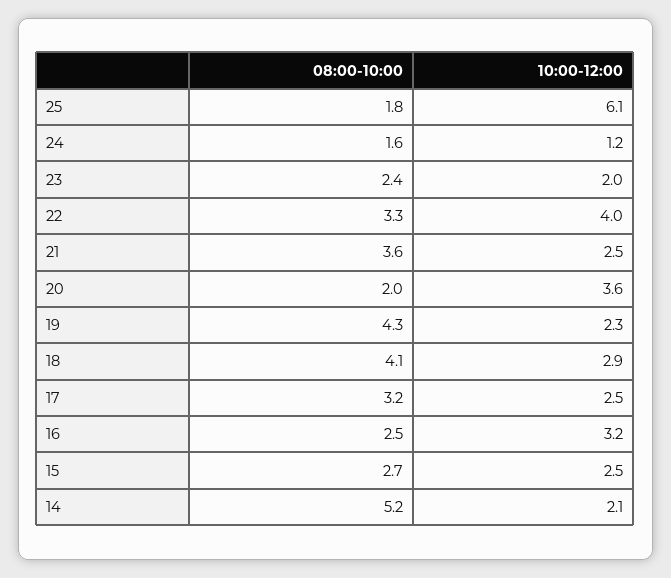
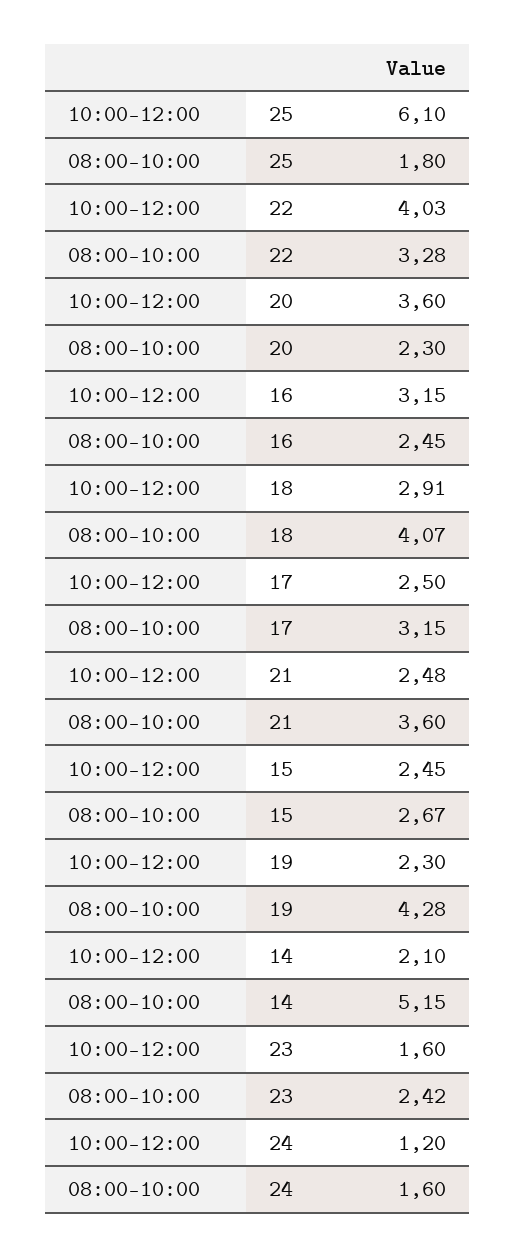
  {
    "08:00-10:00": {
      "25": 1.8,
      "24": 1.6,
      "23": 2.42,
      "22": 3.28,
      "21": 3.6,
-     "20": 2,
+     "20": 2.3,
      "19": 4.28,
      "18": 4.07,
      "17": 3.15,
      "16": 2.45,
      "15": 2.67,
      "14": 5.15
    },
    "10:00-12:00": {
      "25": 6.1,
      "24": 1.2,
-     "23": 2,
+     "23": 1.6,
      "22": 4.03,
      "21": 2.48,
      "20": 3.6,
      "19": 2.3,
      "18": 2.91,
      "17": 2.5,
      "16": 3.15,
      "15": 2.45,
      "14": 2.1
    }
  }

